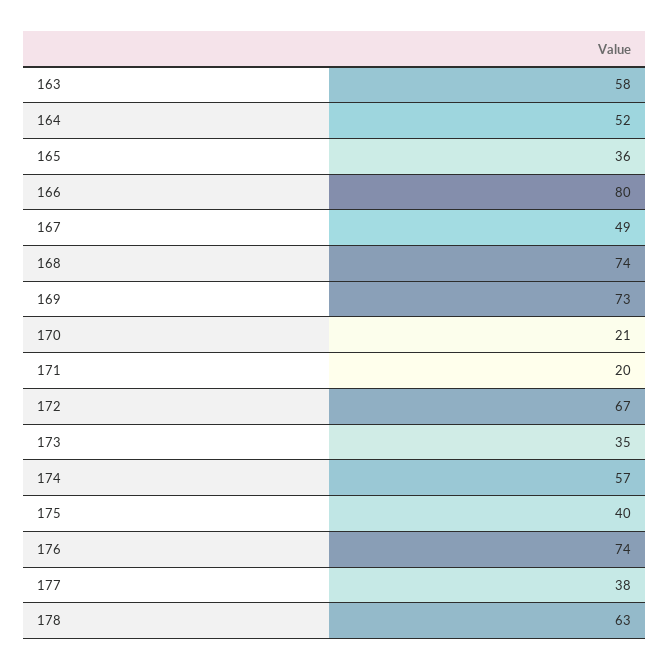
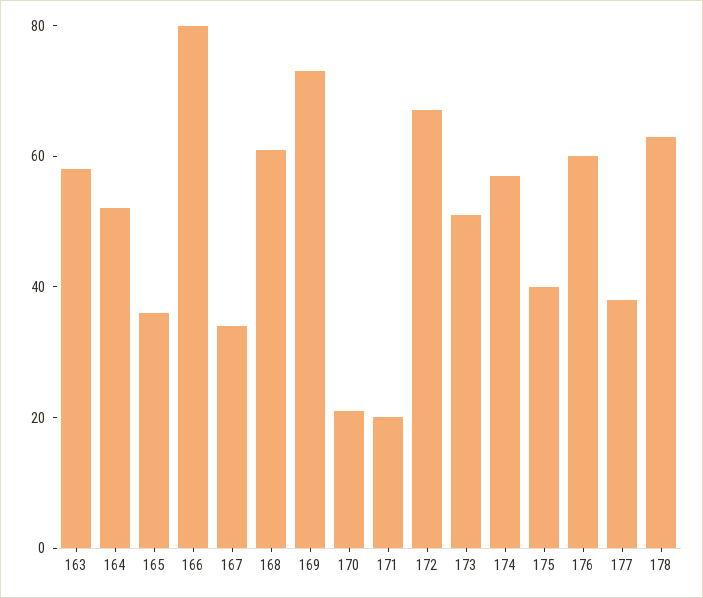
  {
    "163": 58,
    "164": 52,
    "165": 36,
    "166": 80,
-   "167": 49,
+   "167": 35,
-   "168": 74,
+   "168": 60,
    "169": 73,
    "170": 21,
    "171": 20,
    "172": 67,
-   "173": 35,
+   "173": 50,
    "174": 57,
    "175": 40,
-   "176": 74,
+   "176": 60,
    "177": 38,
    "178": 63
  }

